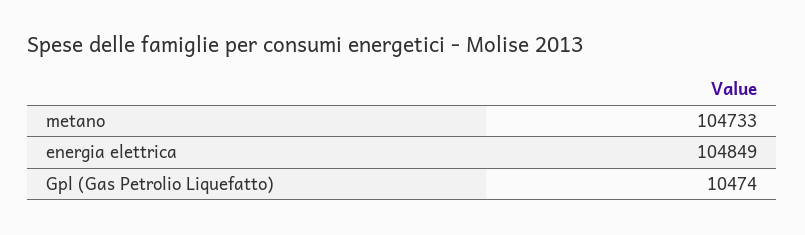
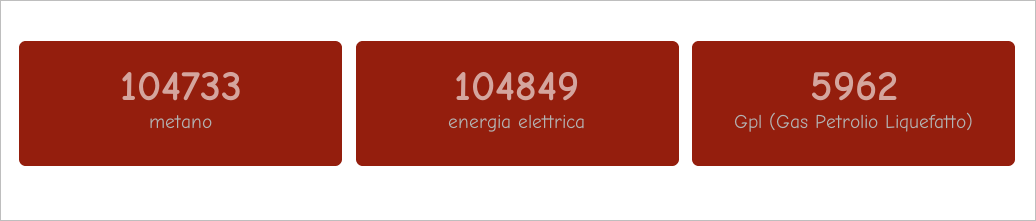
  {
    "metano": 104733,
    "energia elettrica": 104849,
-   "Gpl (Gas Petrolio Liquefatto)": 10474
+   "Gpl (Gas Petrolio Liquefatto)": 5962
  }

